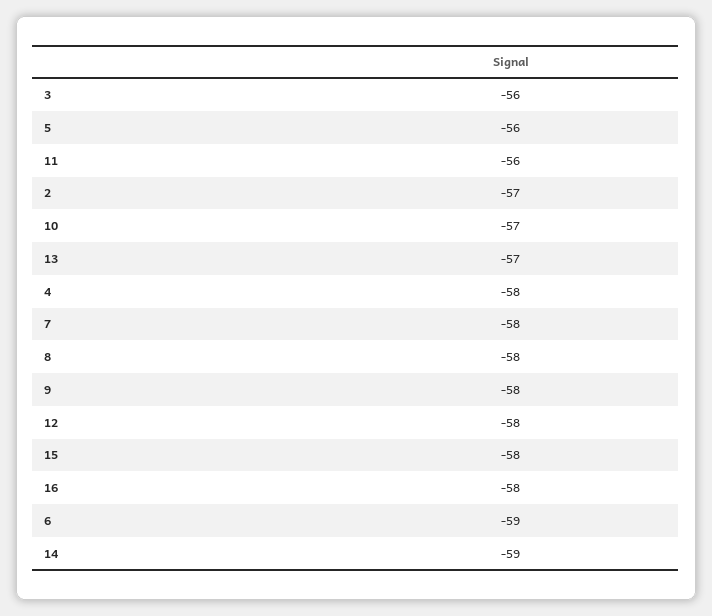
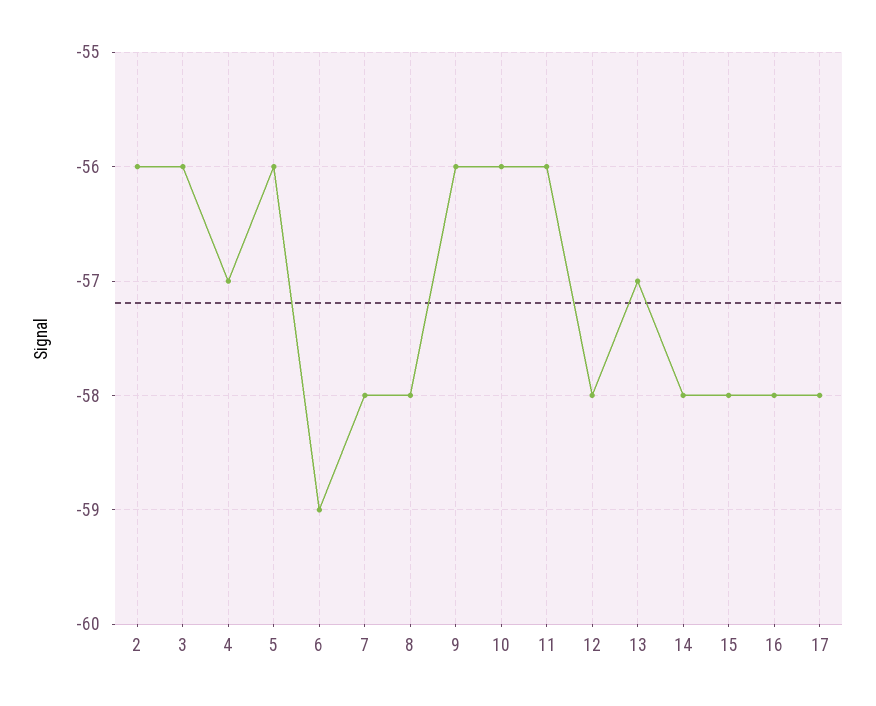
  {
    "3": -56,
    "5": -56,
    "11": -56,
-   "2": -57,
+   "2": -56,
-   "10": -57,
+   "10": -56,
    "13": -57,
-   "4": -58,
+   "4": -57,
    "7": -58,
    "8": -58,
-   "9": -58,
+   "9": -56,
    "12": -58,
    "15": -58,
    "16": -58,
    "6": -59,
-   "14": -59
+   "14": -58,
+   "17": -58
  }

